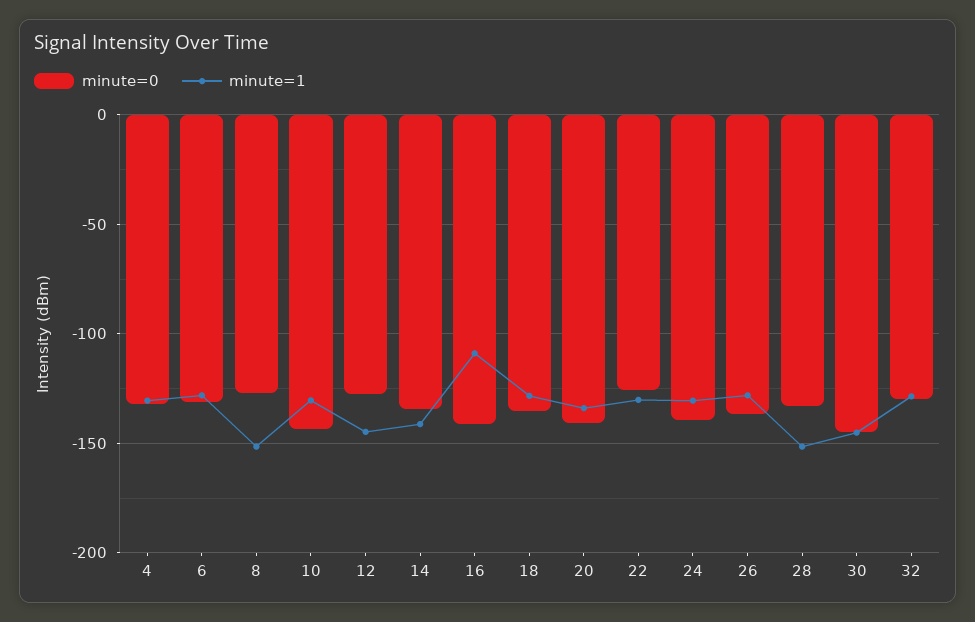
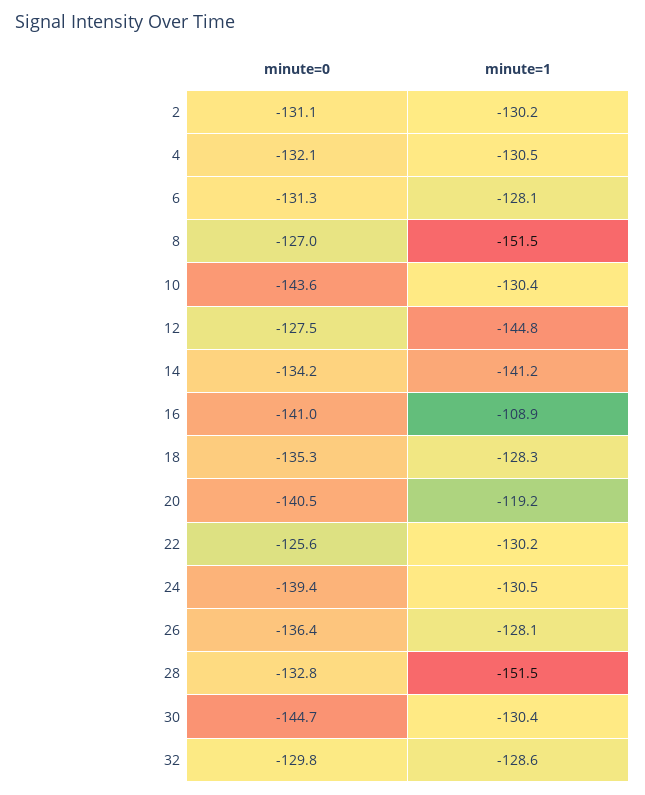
  {
    "minute=0": {
      "4": -132.1,
      "6": -131.3,
      "8": -127,
      "10": -143.6,
      "12": -127.5,
      "14": -134.2,
      "16": -141,
      "18": -135.3,
      "20": -140.5,
      "22": -125.6,
      "24": -139.4,
      "26": -136.4,
      "28": -132.8,
      "30": -144.7,
-     "32": -129.8
+     "32": -129.8,
+     "2": -131.1
    },
    "minute=1": {
      "4": -130.5,
      "6": -128.1,
      "8": -151.5,
      "10": -130.4,
      "12": -144.8,
      "14": -141.2,
      "16": -108.9,
      "18": -128.3,
-     "20": -135,
+     "20": -119.2,
      "22": -130.2,
      "24": -130.5,
      "26": -128.1,
      "28": -151.5,
-     "30": -145,
+     "30": -130.4,
-     "32": -128.6
+     "32": -128.6,
+     "2": -130.2
    }
  }

